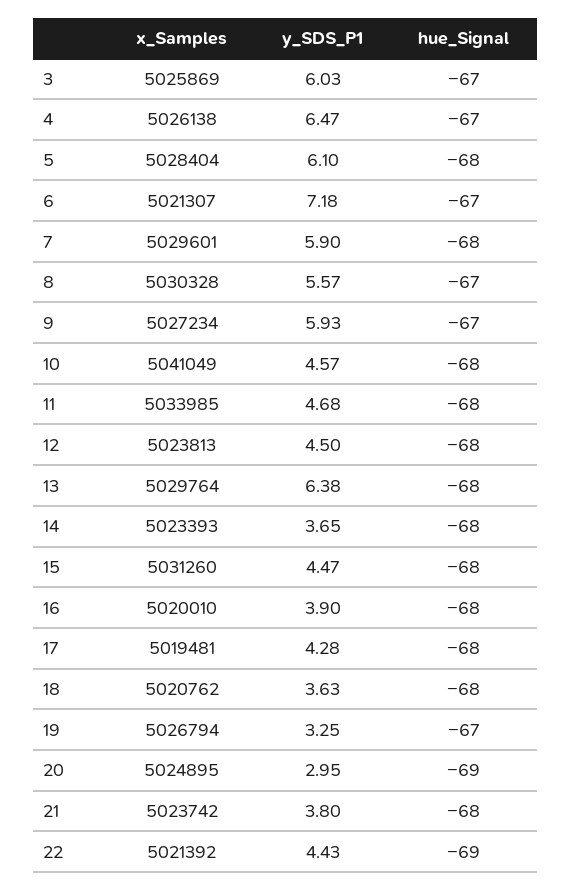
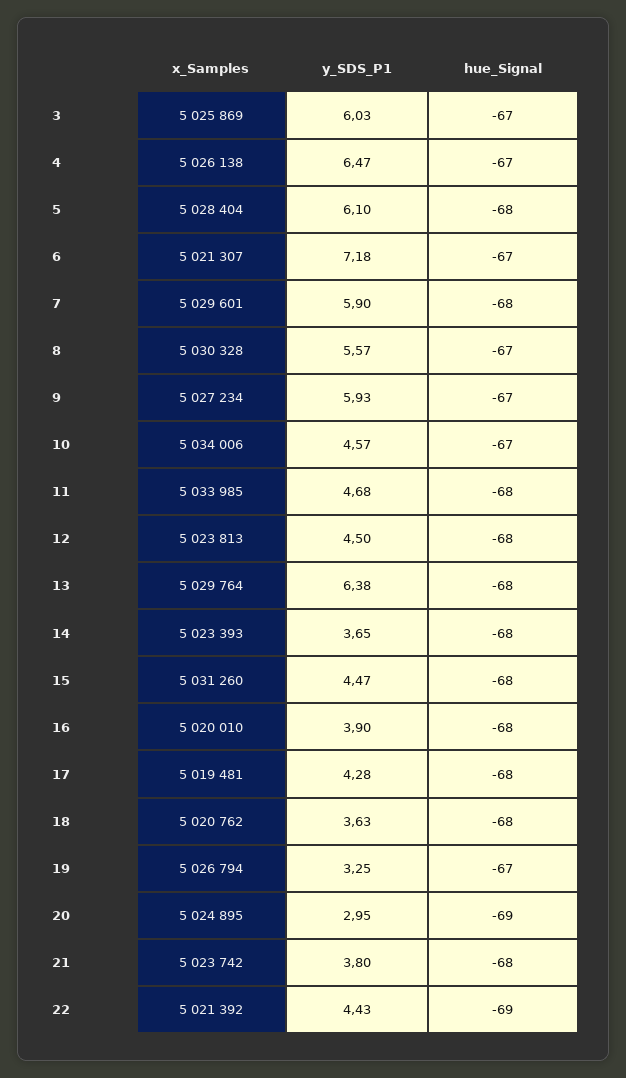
  {
    "x_Samples": {
      "3": 5025869,
      "4": 5026138,
      "5": 5028404,
      "6": 5021307,
      "7": 5029601,
      "8": 5030328,
      "9": 5027234,
-     "10": 5041049,
+     "10": 5034006,
      "11": 5033985,
      "12": 5023813,
      "13": 5029764,
      "14": 5023393,
      "15": 5031260,
      "16": 5020010,
      "17": 5019481,
      "18": 5020762,
      "19": 5026794,
      "20": 5024895,
      "21": 5023742,
      "22": 5021392
    },
    "y_SDS_P1": {
      "3": 6.03,
      "4": 6.47,
      "5": 6.1,
      "6": 7.18,
      "7": 5.9,
      "8": 5.57,
      "9": 5.93,
      "10": 4.57,
      "11": 4.68,
      "12": 4.5,
      "13": 6.38,
      "14": 3.65,
      "15": 4.47,
      "16": 3.9,
      "17": 4.28,
      "18": 3.63,
      "19": 3.25,
      "20": 2.95,
      "21": 3.8,
      "22": 4.43
    },
    "hue_Signal": {
      "3": -67,
      "4": -67,
      "5": -68,
      "6": -67,
      "7": -68,
      "8": -67,
      "9": -67,
-     "10": -68,
+     "10": -67,
      "11": -68,
      "12": -68,
      "13": -68,
      "14": -68,
      "15": -68,
      "16": -68,
      "17": -68,
      "18": -68,
      "19": -67,
      "20": -69,
      "21": -68,
      "22": -69
    }
  }

